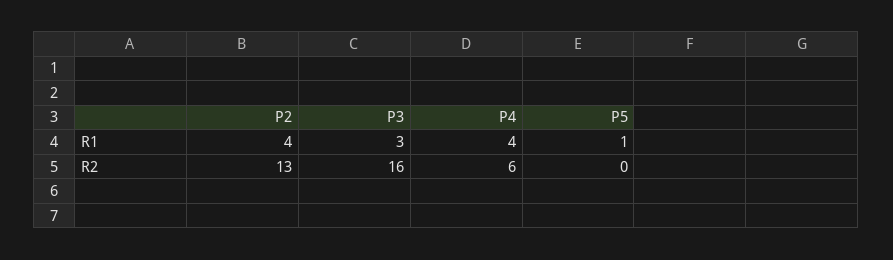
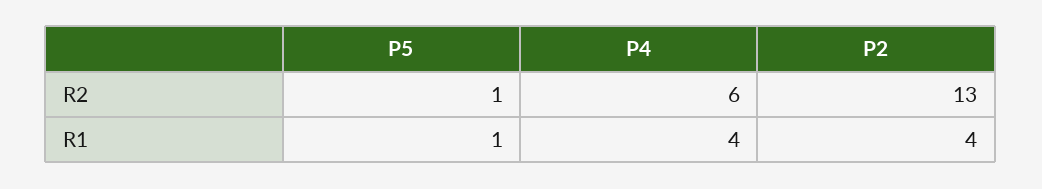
  {
    "P2": {
      "R1": 4,
      "R2": 13
    },
-   "P3": {
-     "R1": 3,
-     "R2": 16
-   },
    "P4": {
      "R1": 4,
      "R2": 6
    },
    "P5": {
      "R1": 1,
-     "R2": 0
+     "R2": 1
    }
  }

